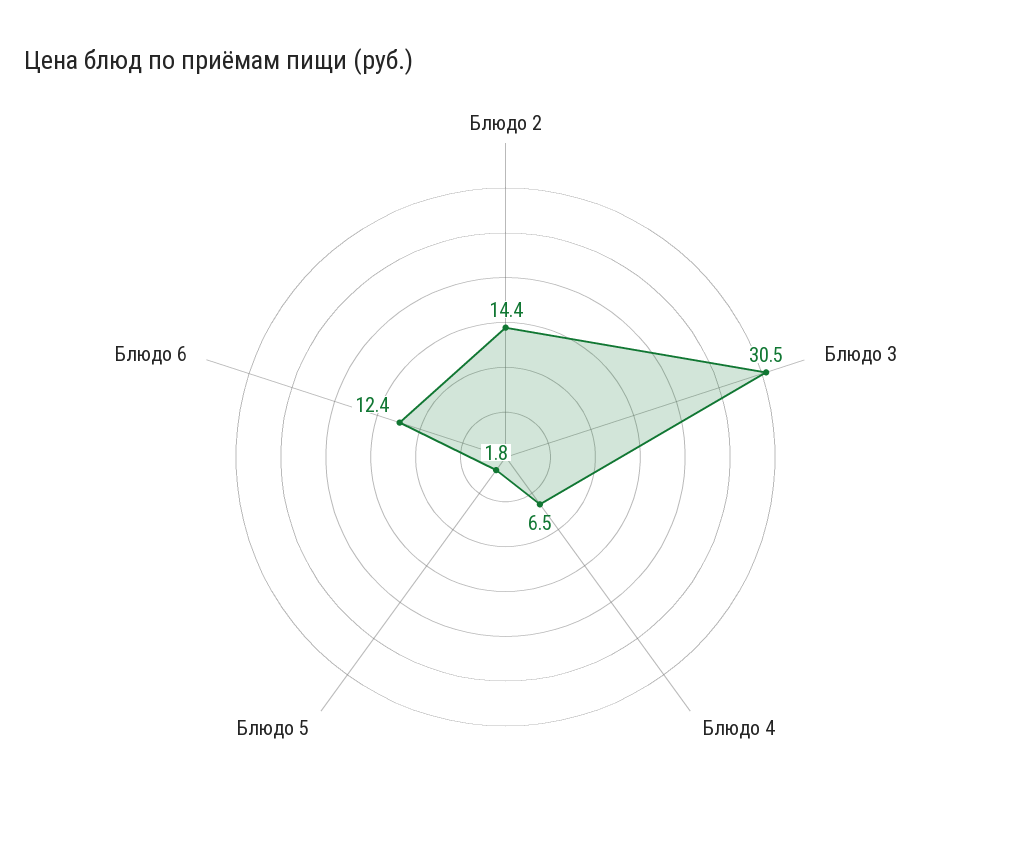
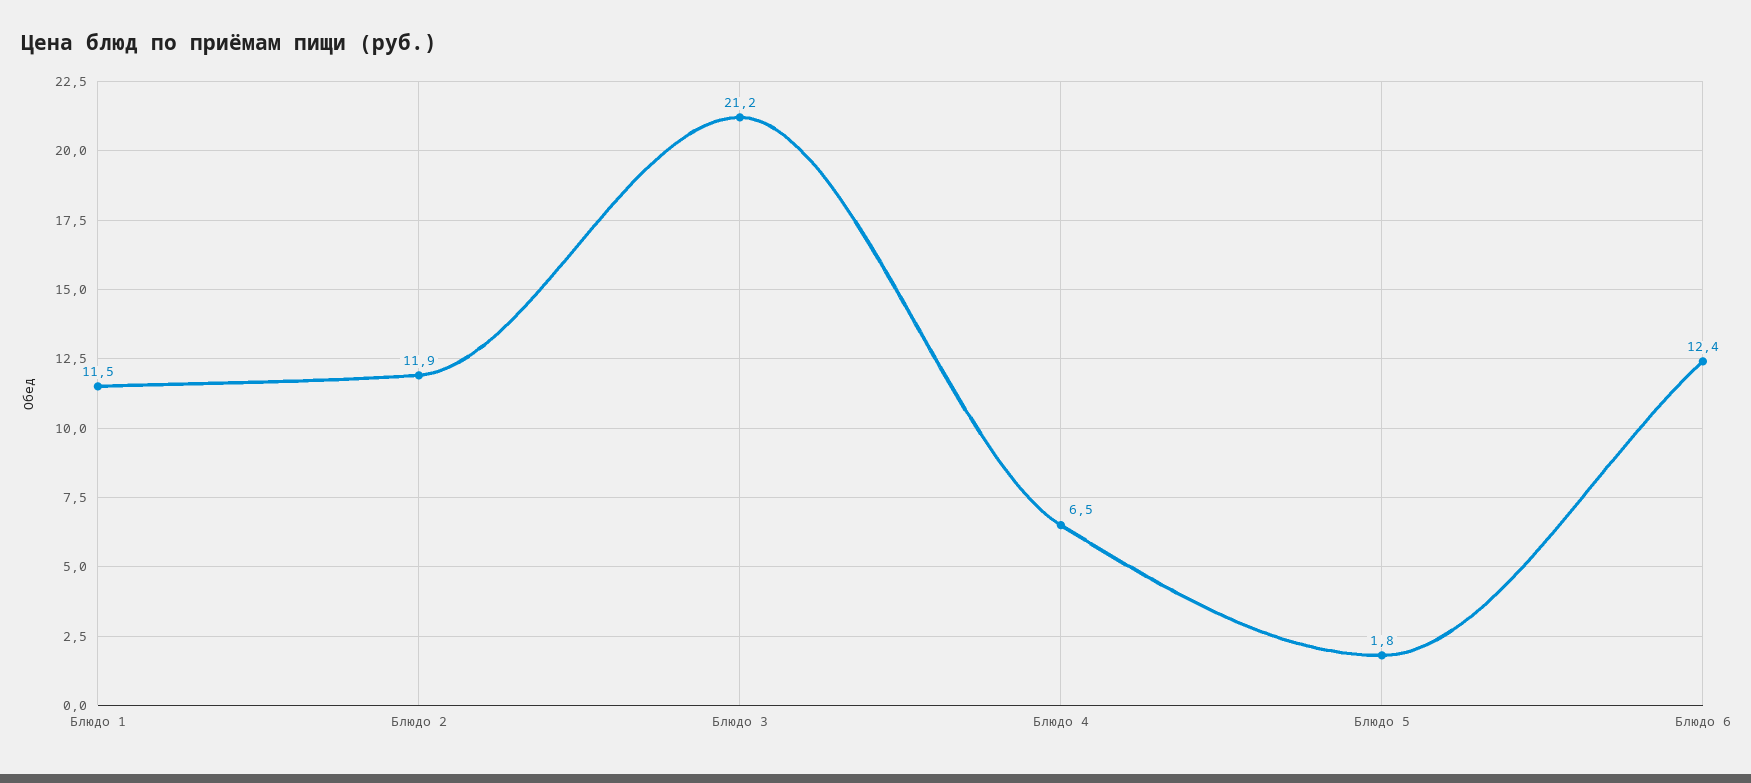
  {
-   "Блюдо 2": 14.4,
+   "Блюдо 2": 11.9,
-   "Блюдо 3": 30.5,
+   "Блюдо 3": 21.2,
    "Блюдо 4": 6.5,
    "Блюдо 5": 1.8,
-   "Блюдо 6": 12.4
+   "Блюдо 6": 12.4,
+   "Блюдо 1": 11.5
  }

